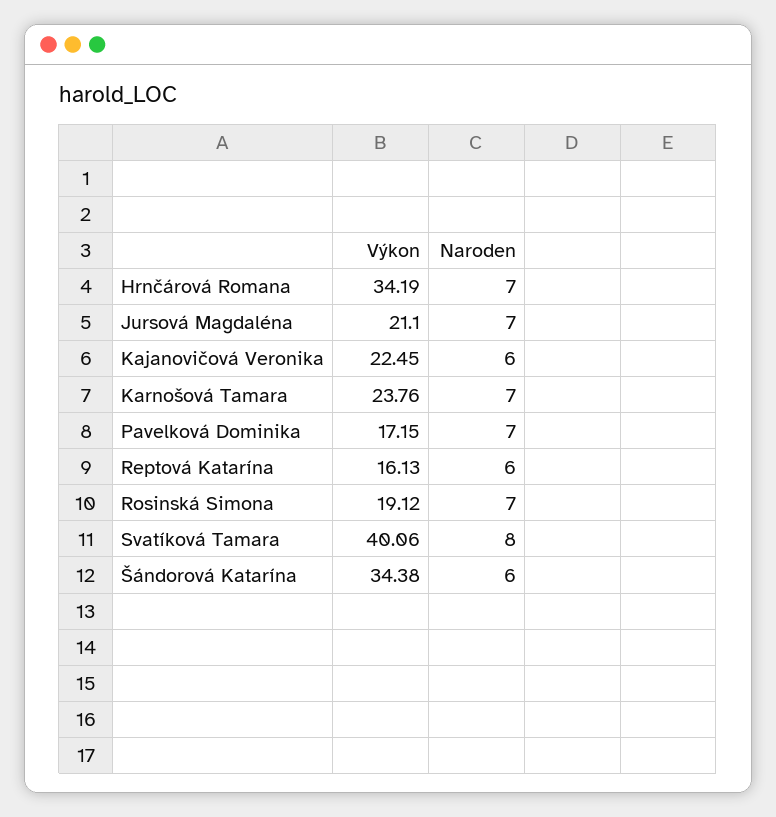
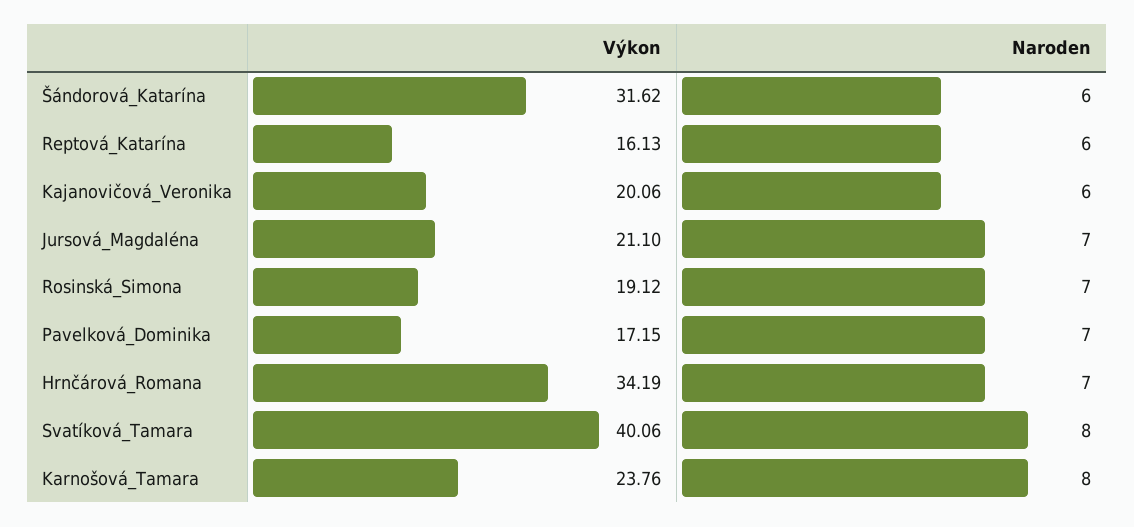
  {
    "Výkon": {
      "Hrnčárová Romana": 34.19,
      "Jursová Magdaléna": 21.1,
-     "Kajanovičová Veronika": 22.45,
+     "Kajanovičová Veronika": 20.06,
      "Karnošová Tamara": 23.76,
      "Pavelková Dominika": 17.15,
      "Reptová Katarína": 16.13,
      "Rosinská Simona": 19.12,
      "Svatíková Tamara": 40.06,
-     "Šándorová Katarína": 34.38
+     "Šándorová Katarína": 31.62
    },
    "Naroden": {
      "Hrnčárová Romana": 7,
      "Jursová Magdaléna": 7,
      "Kajanovičová Veronika": 6,
-     "Karnošová Tamara": 7,
+     "Karnošová Tamara": 8,
      "Pavelková Dominika": 7,
      "Reptová Katarína": 6,
      "Rosinská Simona": 7,
      "Svatíková Tamara": 8,
      "Šándorová Katarína": 6
    }
  }

